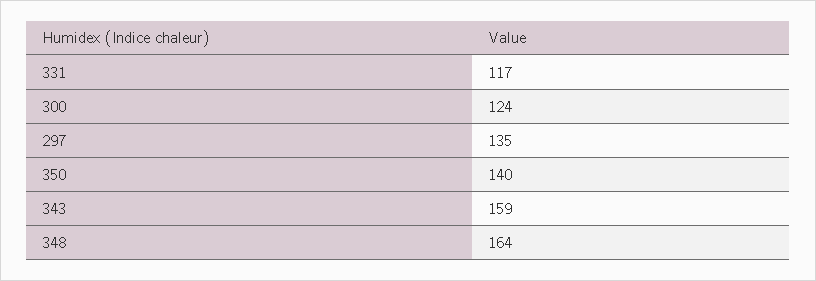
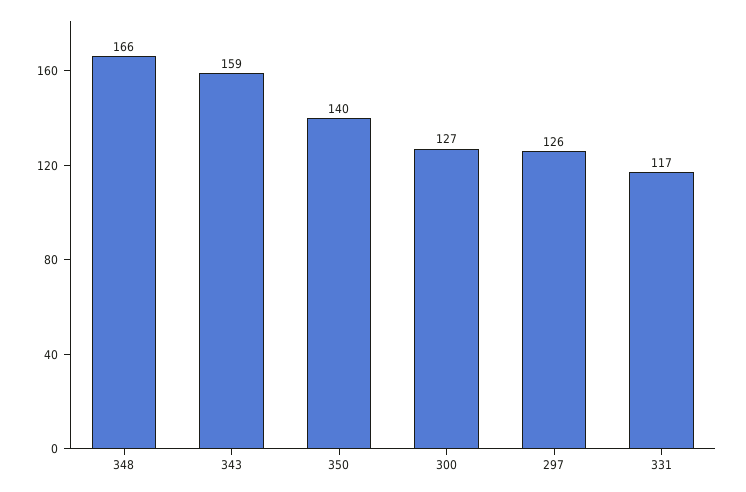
  {
    "331": 117,
-   "300": 124,
+   "300": 127,
-   "297": 135,
+   "297": 126,
    "350": 140,
    "343": 159,
-   "348": 164
+   "348": 166
  }

